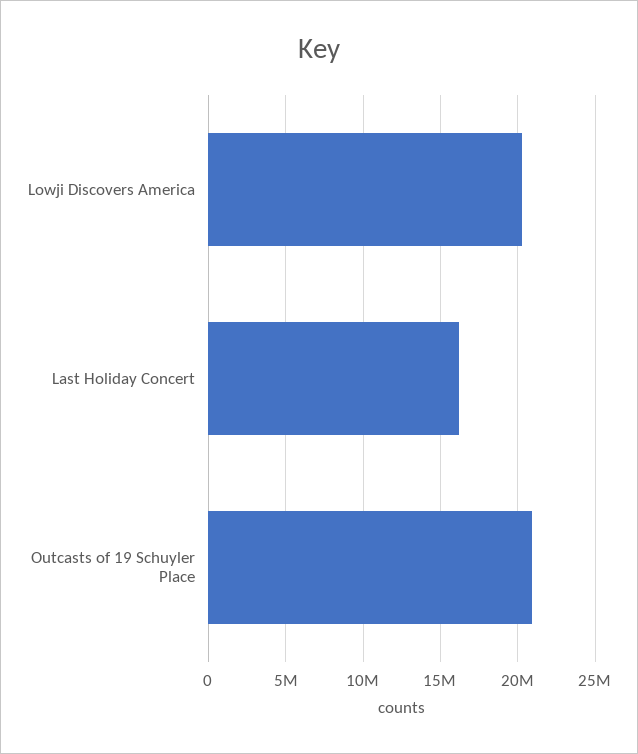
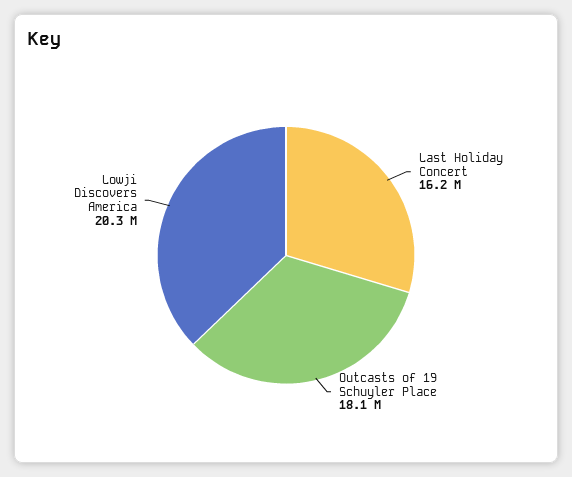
  {
    "Lowji Discovers America": 20300000,
    "Last Holiday Concert": 16200000,
-   "Outcasts of 19 Schuyler Place": 21000000
+   "Outcasts of 19 Schuyler Place": 18100000
  }

